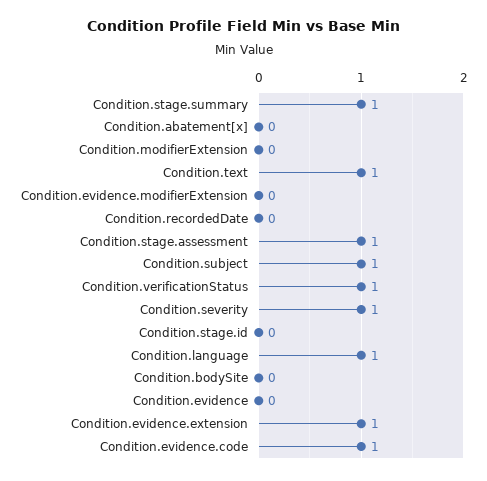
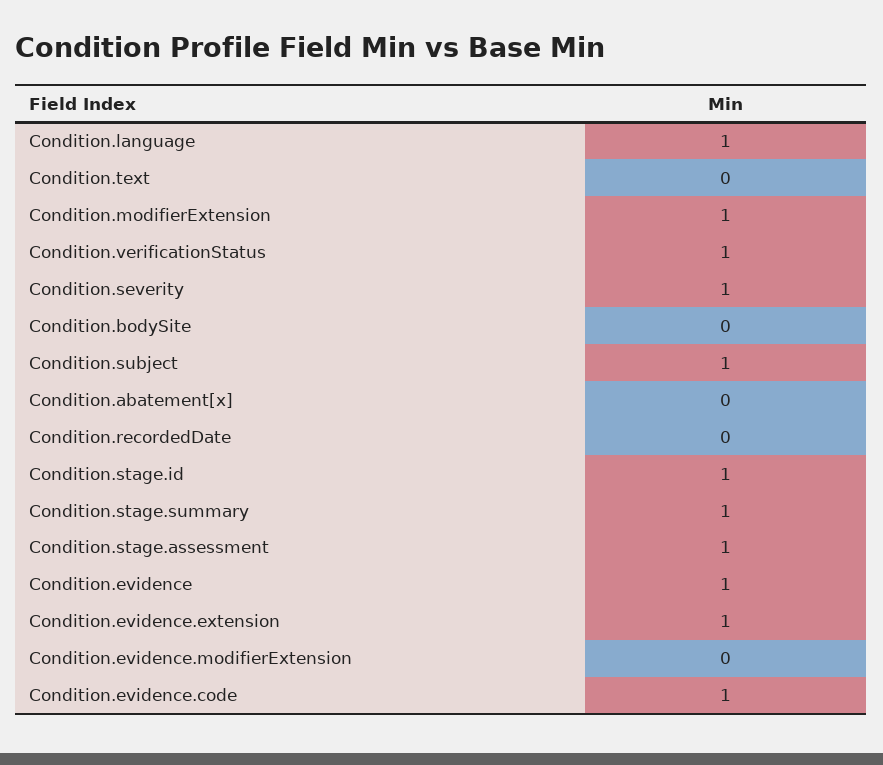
  {
    "Condition.stage.summary": 1,
    "Condition.abatement[x]": 0,
-   "Condition.modifierExtension": 0,
+   "Condition.modifierExtension": 1,
-   "Condition.text": 1,
+   "Condition.text": 0,
    "Condition.evidence.modifierExtension": 0,
    "Condition.recordedDate": 0,
    "Condition.stage.assessment": 1,
    "Condition.subject": 1,
    "Condition.verificationStatus": 1,
    "Condition.severity": 1,
-   "Condition.stage.id": 0,
+   "Condition.stage.id": 1,
    "Condition.language": 1,
    "Condition.bodySite": 0,
-   "Condition.evidence": 0,
+   "Condition.evidence": 1,
    "Condition.evidence.extension": 1,
    "Condition.evidence.code": 1
  }

